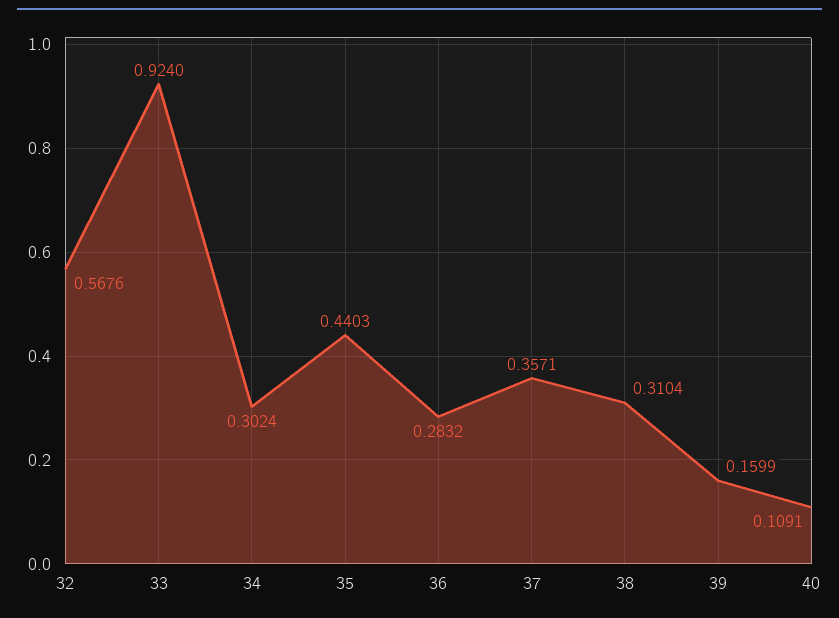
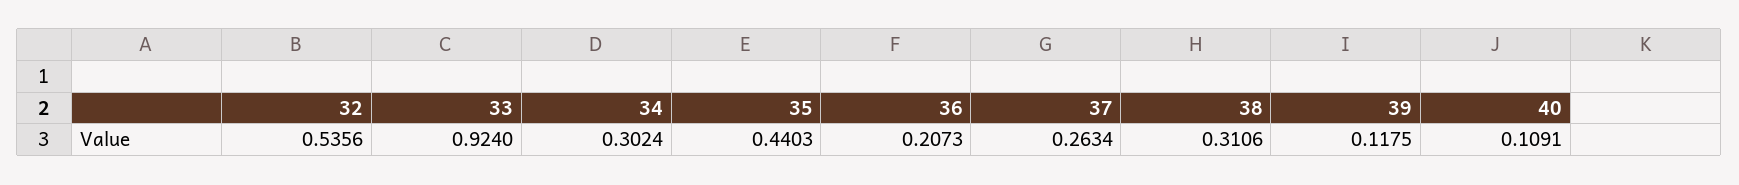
  {
-   "32": 0.5676,
+   "32": 0.5356,
    "33": 0.924,
    "34": 0.3024,
    "35": 0.4403,
-   "36": 0.2832,
+   "36": 0.2073,
-   "37": 0.3571,
+   "37": 0.2634,
-   "38": 0.3104,
+   "38": 0.3106,
-   "39": 0.1599,
+   "39": 0.1175,
    "40": 0.1091
  }

